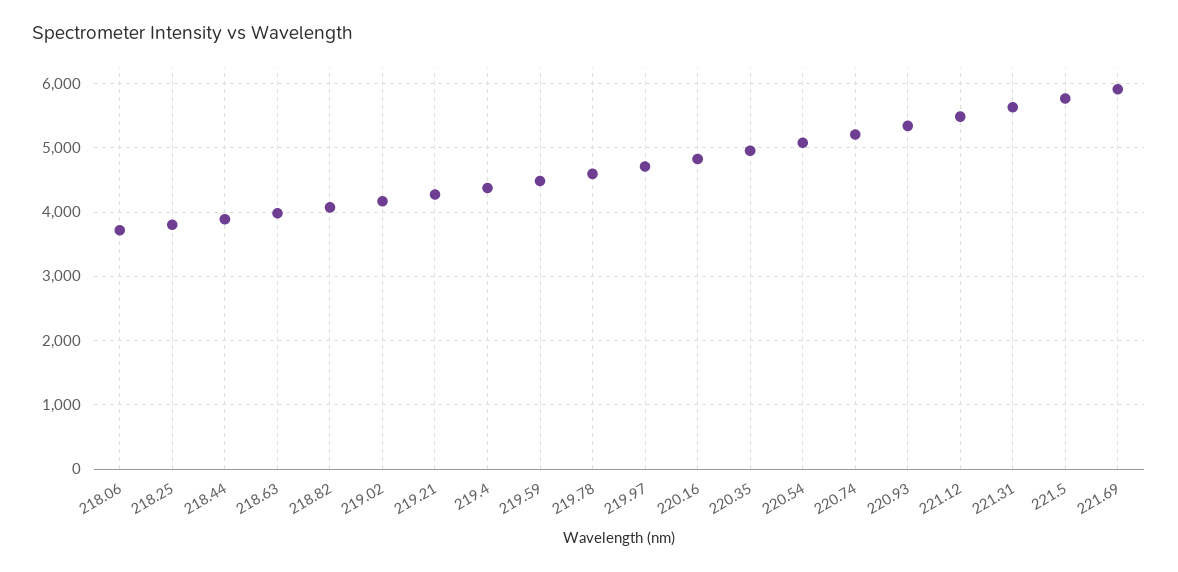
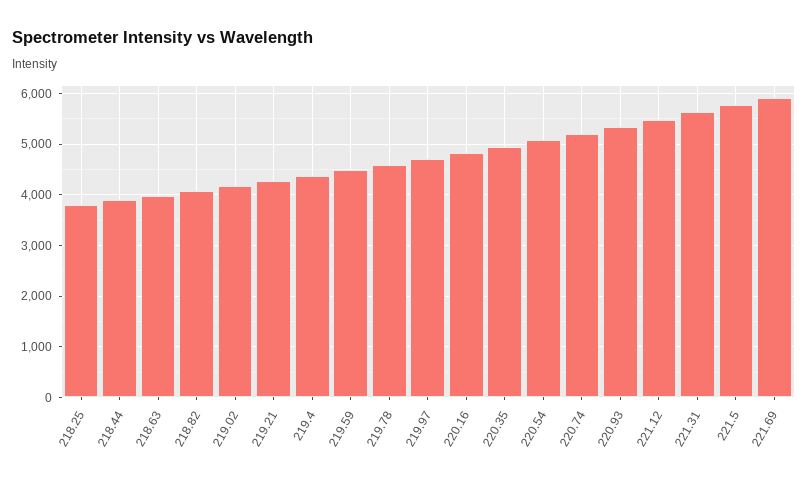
  {
-   "218.06": 3700,
    "218.25": 3800,
    "218.44": 3900,
    "218.63": 4000,
    "218.82": 4100,
    "219.02": 4200,
    "219.21": 4300,
    "219.4": 4400,
    "219.59": 4500,
    "219.78": 4600,
    "219.97": 4700,
    "220.16": 4800,
    "220.35": 5000,
    "220.54": 5100,
    "220.74": 5200,
    "220.93": 5300,
    "221.12": 5500,
    "221.31": 5600,
    "221.5": 5800,
    "221.69": 5900
  }

